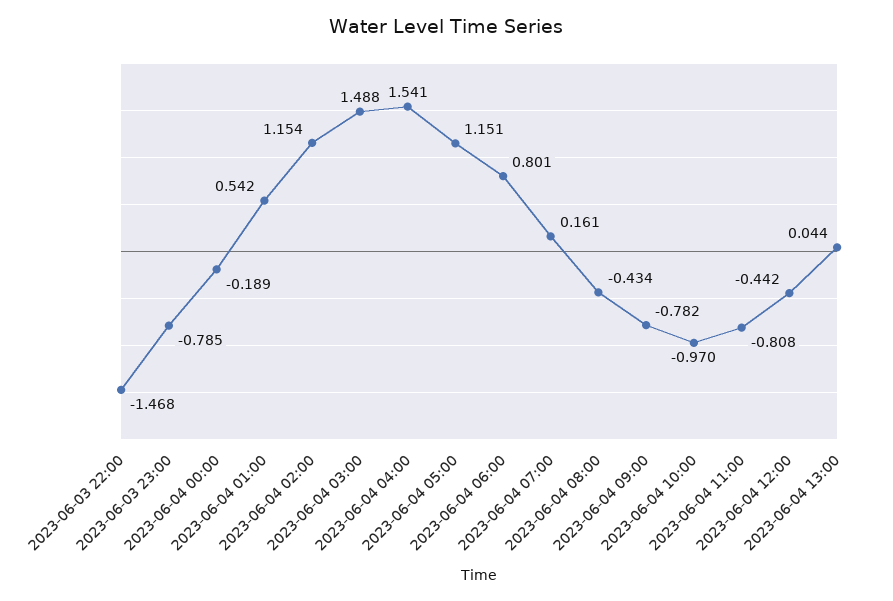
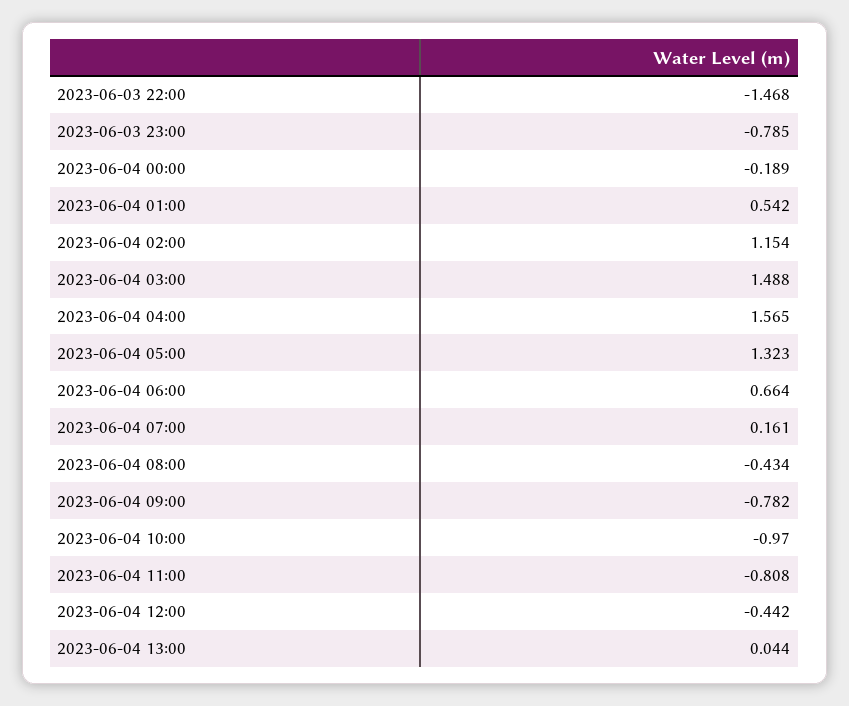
  {
    "2023-06-03 22:00": -1.468,
    "2023-06-03 23:00": -0.785,
    "2023-06-04 00:00": -0.189,
    "2023-06-04 01:00": 0.542,
    "2023-06-04 02:00": 1.154,
    "2023-06-04 03:00": 1.488,
-   "2023-06-04 04:00": 1.541,
+   "2023-06-04 04:00": 1.565,
-   "2023-06-04 05:00": 1.151,
+   "2023-06-04 05:00": 1.323,
-   "2023-06-04 06:00": 0.801,
+   "2023-06-04 06:00": 0.664,
    "2023-06-04 07:00": 0.161,
    "2023-06-04 08:00": -0.434,
    "2023-06-04 09:00": -0.782,
    "2023-06-04 10:00": -0.97,
    "2023-06-04 11:00": -0.808,
    "2023-06-04 12:00": -0.442,
    "2023-06-04 13:00": 0.044
  }

